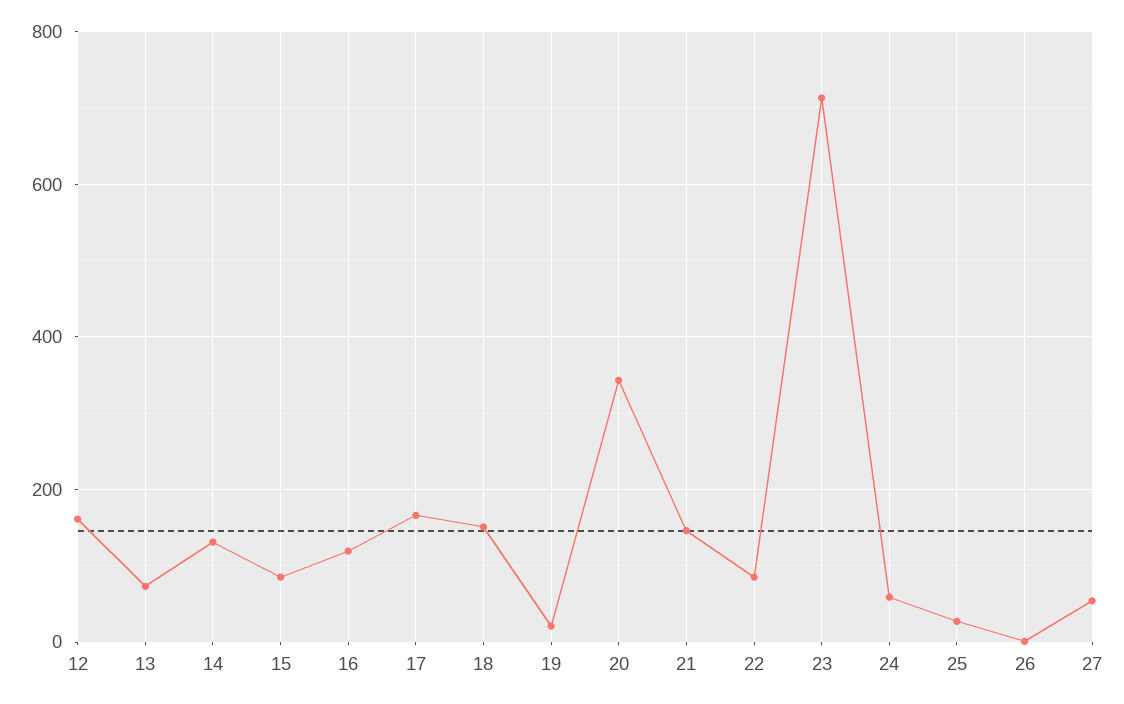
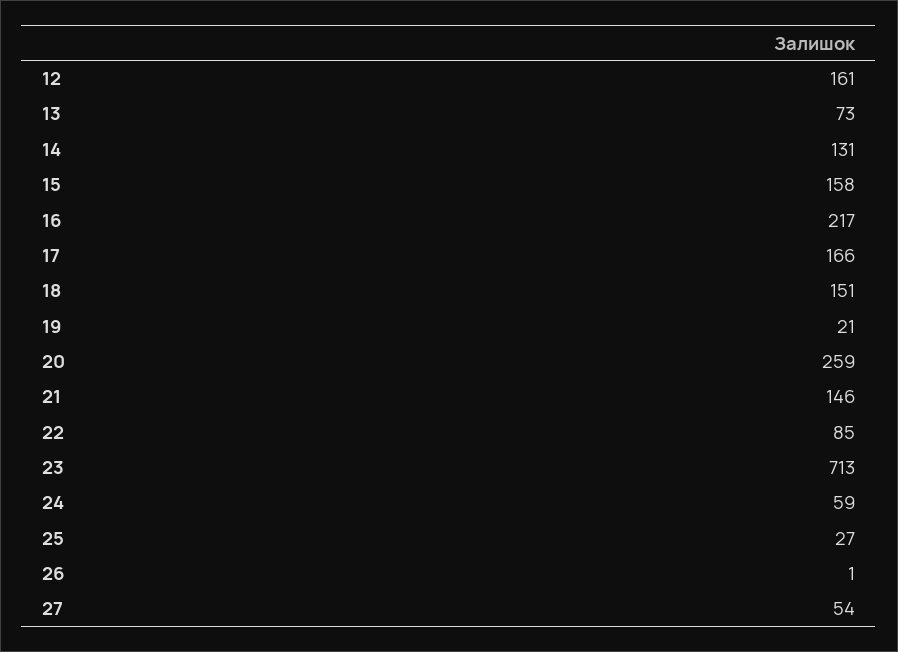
  {
    "12": 161,
    "13": 73,
    "14": 131,
-   "15": 80,
+   "15": 158,
-   "16": 120,
+   "16": 217,
    "17": 166,
    "18": 151,
    "19": 21,
-   "20": 340,
+   "20": 259,
    "21": 146,
    "22": 85,
    "23": 713,
    "24": 59,
    "25": 27,
    "26": 1,
    "27": 54
  }

